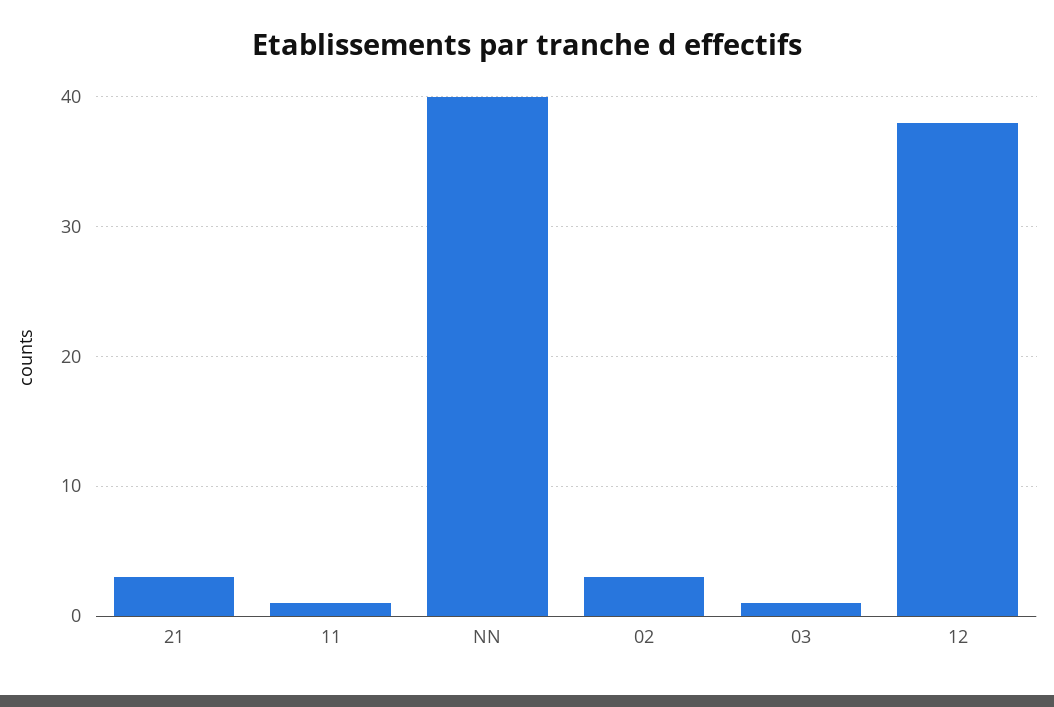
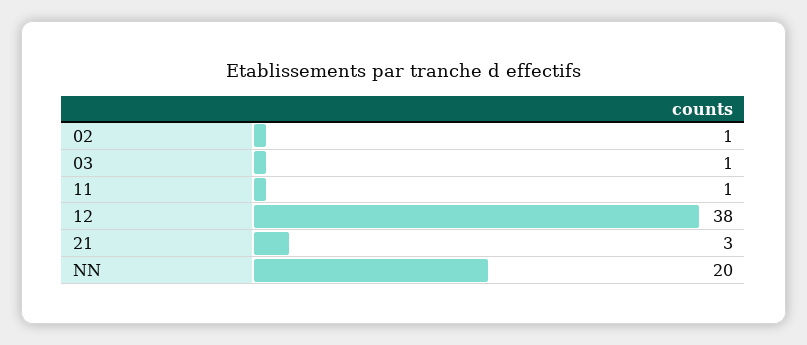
  {
    "21": 3,
    "11": 1,
-   "NN": 40,
+   "NN": 20,
-   "02": 3,
+   "02": 1,
    "03": 1,
    "12": 38
  }

